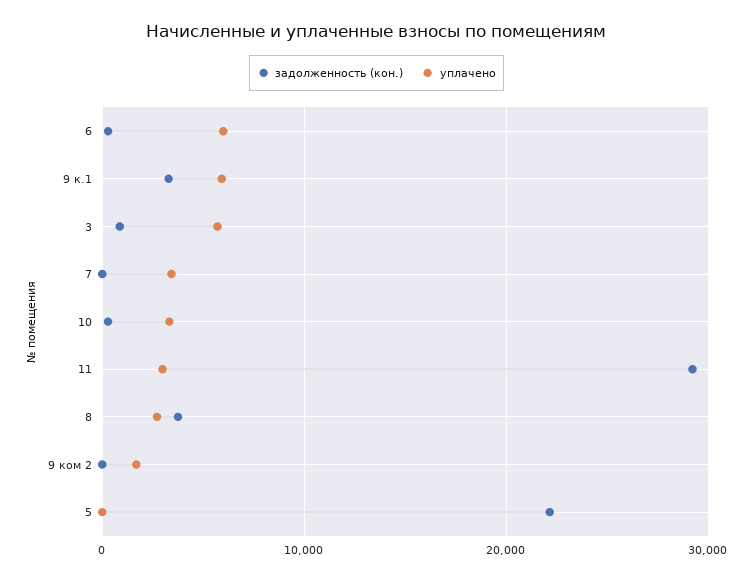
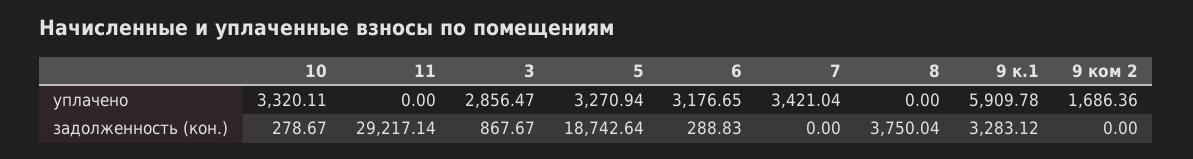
  {
    "задолженность (кон.)": {
      "6": 288.83,
      "9 к.1": 3283.12,
      "3": 867.67,
      "7": 0,
      "10": 278.67,
      "11": 29217.14,
      "8": 3750.04,
      "9 ком 2": 0,
-     "5": 22000
+     "5": 18742.64
    },
    "уплачено": {
-     "6": 6000,
+     "6": 3176.65,
      "9 к.1": 5909.78,
-     "3": 6000,
+     "3": 2856.47,
      "7": 3421.04,
      "10": 3320.11,
-     "11": 3000,
+     "11": 0,
-     "8": 3000,
+     "8": 0,
      "9 ком 2": 1686.36,
-     "5": 0
+     "5": 3270.94
    }
  }

